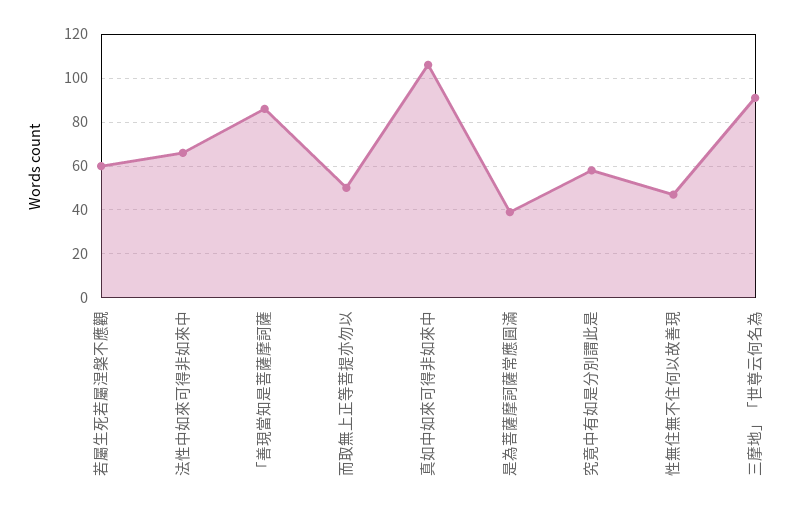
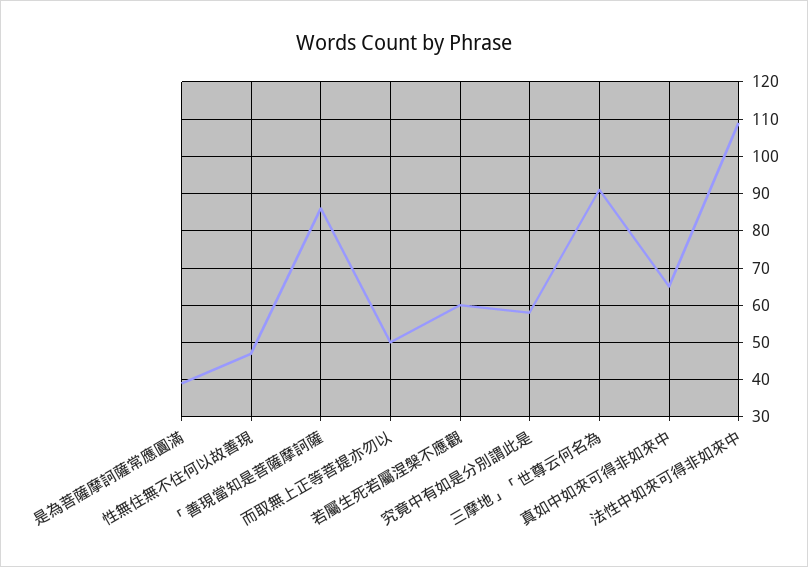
  {
    "若屬生死若屬涅槃不應觀": 60,
-   "法性中如來可得非如來中": 65,
+   "法性中如來可得非如來中": 110,
    "「善現當知是菩薩摩訶薩": 85,
    "而取無上正等菩提亦勿以": 50,
-   "真如中如來可得非如來中": 105,
+   "真如中如來可得非如來中": 65,
    "是為菩薩摩訶薩常應圓滿": 40,
    "究竟中有如是分別謂此是": 60,
    "性無住無不住何以故善現": 45,
    "三摩地」「世尊云何名為": 90
  }

